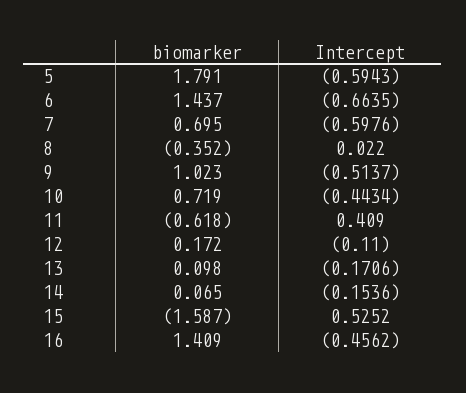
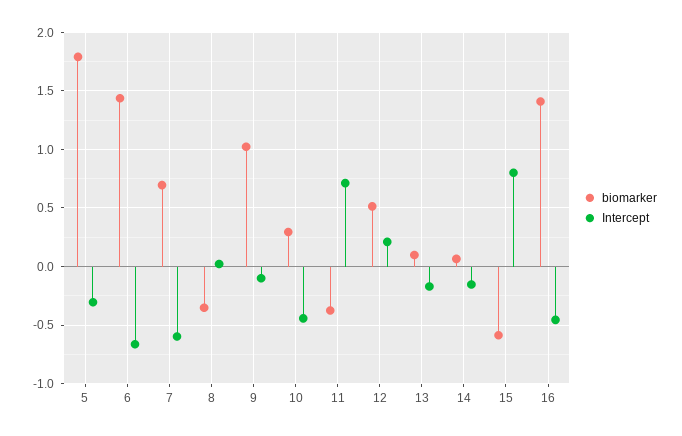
  {
    "biomarker": {
      "5": 1.791,
      "6": 1.437,
      "7": 0.695,
      "8": -0.352,
      "9": 1.023,
-     "10": 0.719,
+     "10": 0.3,
-     "11": -0.618,
+     "11": -0.4,
-     "12": 0.172,
+     "12": 0.5,
      "13": 0.098,
      "14": 0.065,
-     "15": -1.587,
+     "15": -0.6,
      "16": 1.409
    },
    "Intercept": {
-     "5": -0.5943,
+     "5": -0.3,
      "6": -0.6635,
      "7": -0.5976,
      "8": 0.022,
-     "9": -0.5137,
+     "9": -0.1,
      "10": -0.4434,
-     "11": 0.409,
+     "11": 0.7,
-     "12": -0.11,
+     "12": 0.2,
      "13": -0.1706,
      "14": -0.1536,
-     "15": 0.5252,
+     "15": 0.8,
      "16": -0.4562
    }
  }

